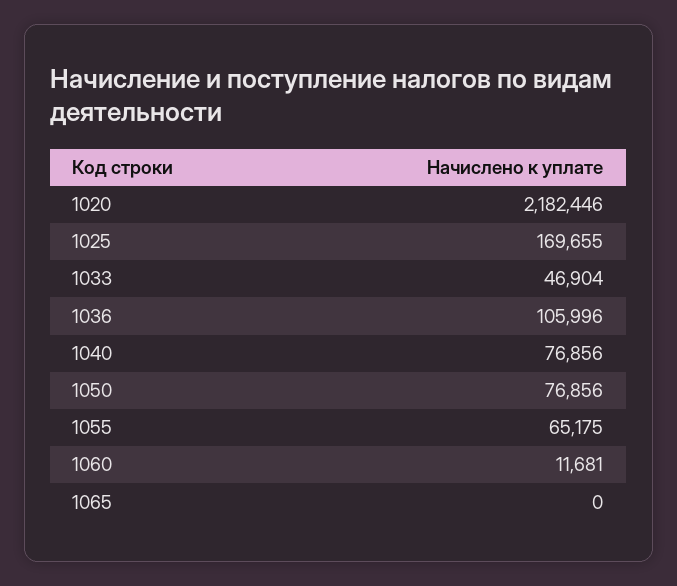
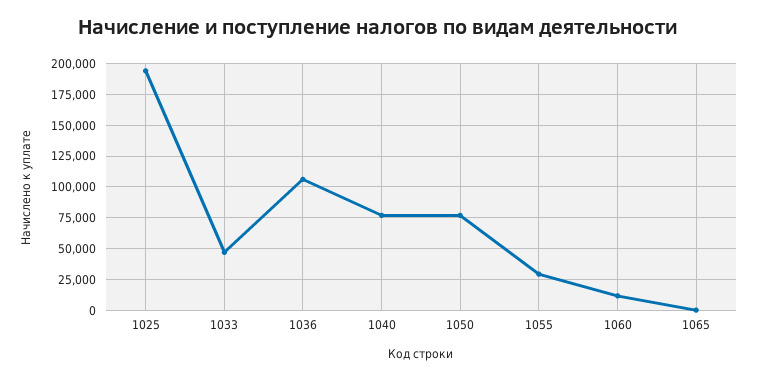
  {
-   "1020": 2182446,
-   "1025": 169655,
+   "1025": 195000,
    "1033": 46904,
    "1036": 105996,
    "1040": 76856,
    "1050": 76856,
-   "1055": 65175,
+   "1055": 30000,
    "1060": 11681,
    "1065": 0
  }

